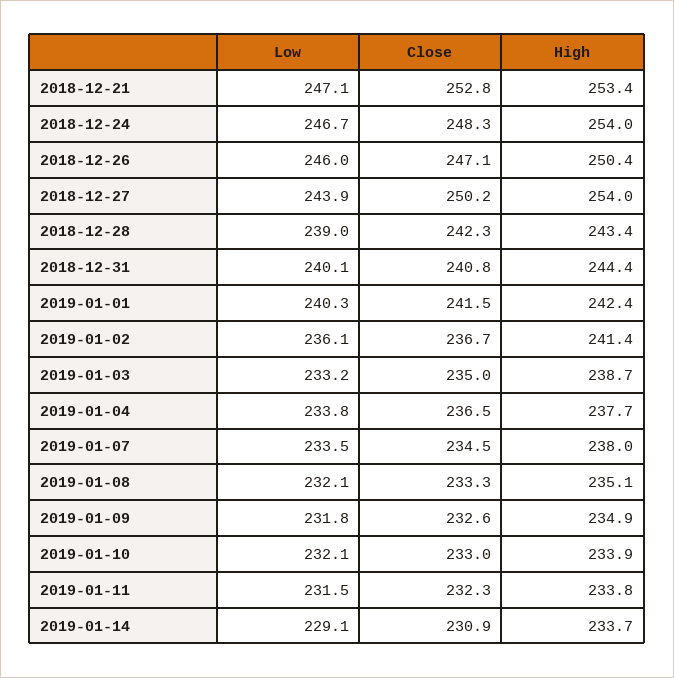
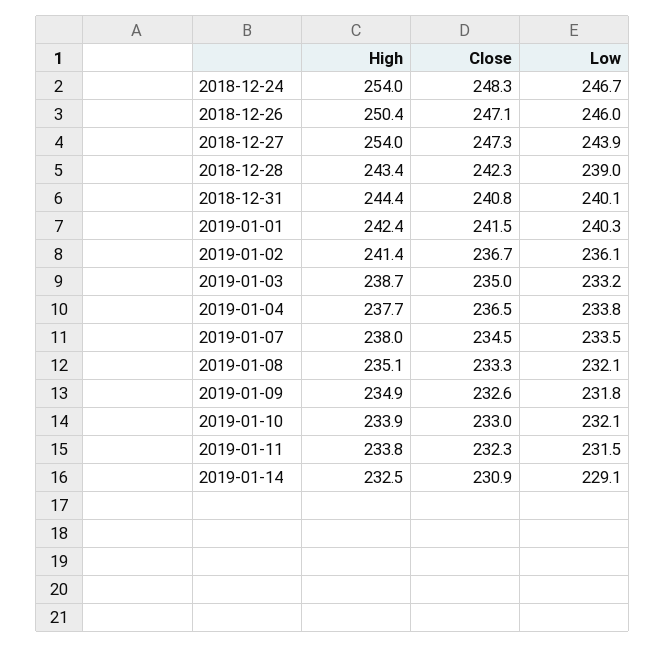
  {
    "Low": {
-     "2018-12-21": 247.1,
      "2018-12-24": 246.7,
      "2018-12-26": 246,
      "2018-12-27": 243.9,
      "2018-12-28": 239,
      "2018-12-31": 240.1,
      "2019-01-01": 240.3,
      "2019-01-02": 236.1,
      "2019-01-03": 233.2,
      "2019-01-04": 233.8,
      "2019-01-07": 233.5,
      "2019-01-08": 232.1,
      "2019-01-09": 231.8,
      "2019-01-10": 232.1,
      "2019-01-11": 231.5,
      "2019-01-14": 229.1
    },
    "Close": {
-     "2018-12-21": 252.8,
      "2018-12-24": 248.3,
      "2018-12-26": 247.1,
-     "2018-12-27": 250.2,
+     "2018-12-27": 247.3,
      "2018-12-28": 242.3,
      "2018-12-31": 240.8,
      "2019-01-01": 241.5,
      "2019-01-02": 236.7,
      "2019-01-03": 235,
      "2019-01-04": 236.5,
      "2019-01-07": 234.5,
      "2019-01-08": 233.3,
      "2019-01-09": 232.6,
      "2019-01-10": 233,
      "2019-01-11": 232.3,
      "2019-01-14": 230.9
    },
    "High": {
-     "2018-12-21": 253.4,
      "2018-12-24": 254,
      "2018-12-26": 250.4,
      "2018-12-27": 254,
      "2018-12-28": 243.4,
      "2018-12-31": 244.4,
      "2019-01-01": 242.4,
      "2019-01-02": 241.4,
      "2019-01-03": 238.7,
      "2019-01-04": 237.7,
      "2019-01-07": 238,
      "2019-01-08": 235.1,
      "2019-01-09": 234.9,
      "2019-01-10": 233.9,
      "2019-01-11": 233.8,
-     "2019-01-14": 233.7
+     "2019-01-14": 232.5
    }
  }

